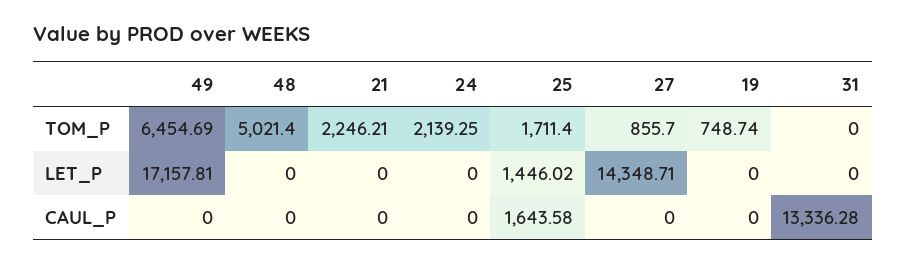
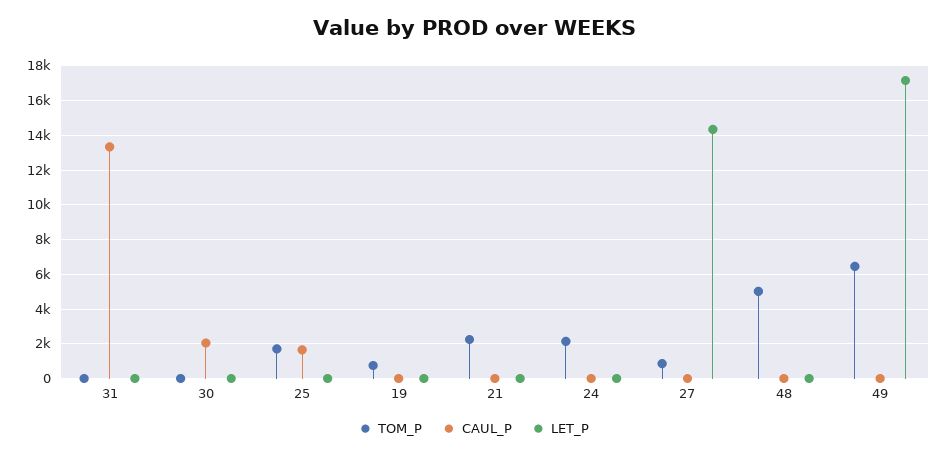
  {
    "TOM_P": {
      "49": 6454.69,
      "48": 5021.4,
      "21": 2246.21,
      "24": 2139.25,
      "25": 1711.4,
      "27": 855.7,
      "19": 748.74,
-     "31": 0
+     "31": 0,
+     "30": 0
    },
    "LET_P": {
      "49": 17157.81,
      "48": 0,
      "21": 0,
      "24": 0,
-     "25": 1446.02,
+     "25": 0,
      "27": 14348.71,
      "19": 0,
-     "31": 0
+     "31": 0,
+     "30": 0
    },
    "CAUL_P": {
      "49": 0,
      "48": 0,
      "21": 0,
      "24": 0,
      "25": 1643.58,
      "27": 0,
      "19": 0,
-     "31": 13336.28
+     "31": 13336.28,
+     "30": 2000
    }
  }

